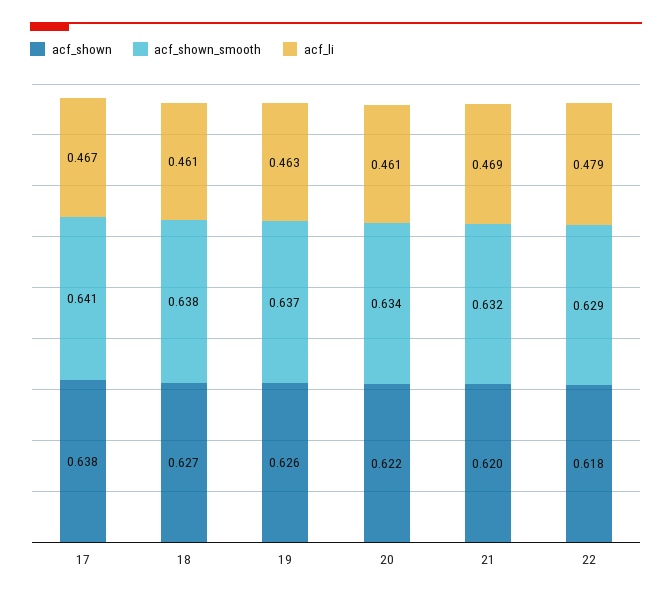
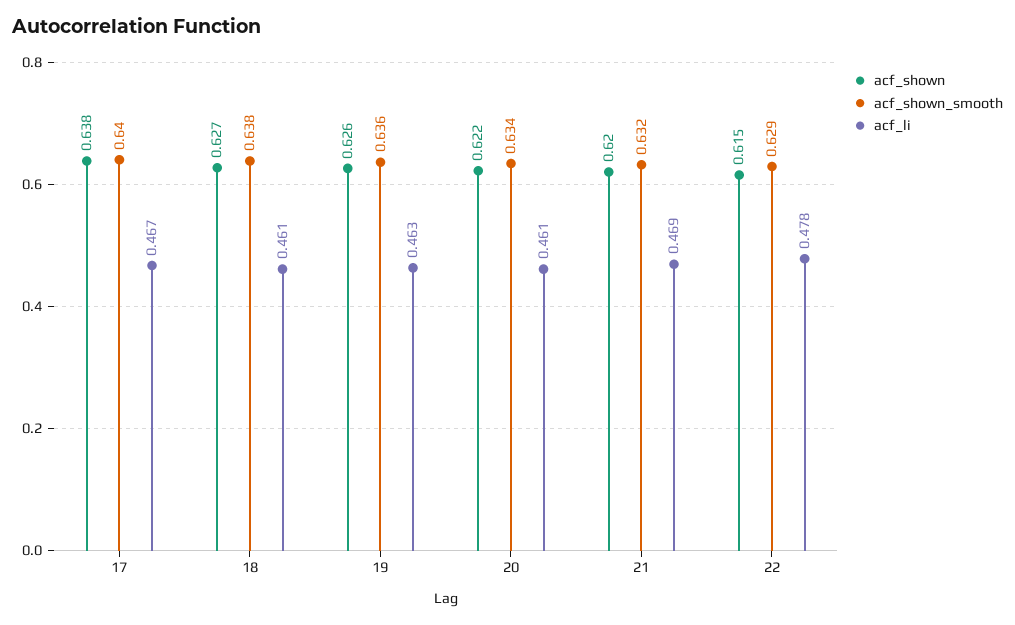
  {
    "acf_shown": {
      "17": 0.638,
      "18": 0.627,
      "19": 0.626,
      "20": 0.622,
      "21": 0.62,
-     "22": 0.618
+     "22": 0.615
    },
    "acf_shown_smooth": {
-     "17": 0.641,
+     "17": 0.64,
      "18": 0.638,
-     "19": 0.637,
+     "19": 0.636,
      "20": 0.634,
      "21": 0.632,
      "22": 0.629
    },
    "acf_li": {
      "17": 0.467,
      "18": 0.461,
      "19": 0.463,
      "20": 0.461,
      "21": 0.469,
-     "22": 0.479
+     "22": 0.478
    }
  }

